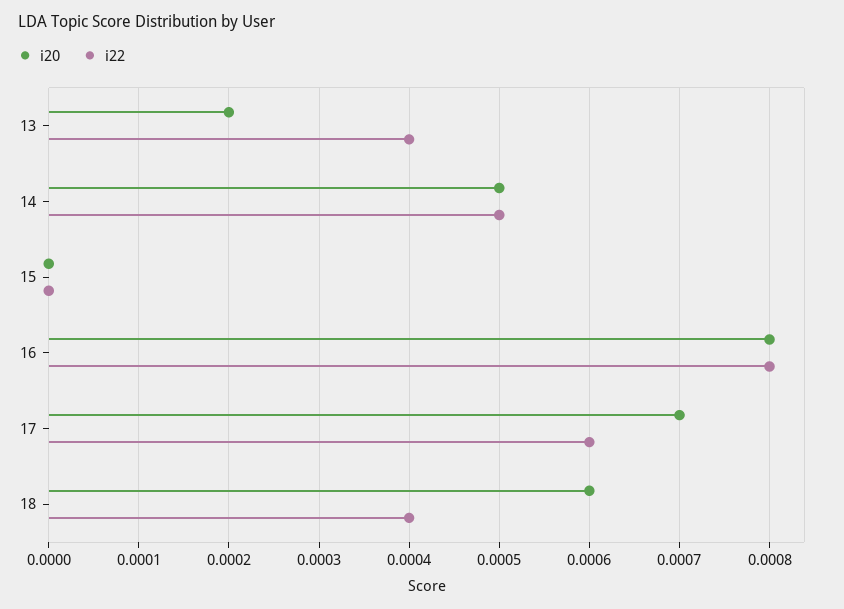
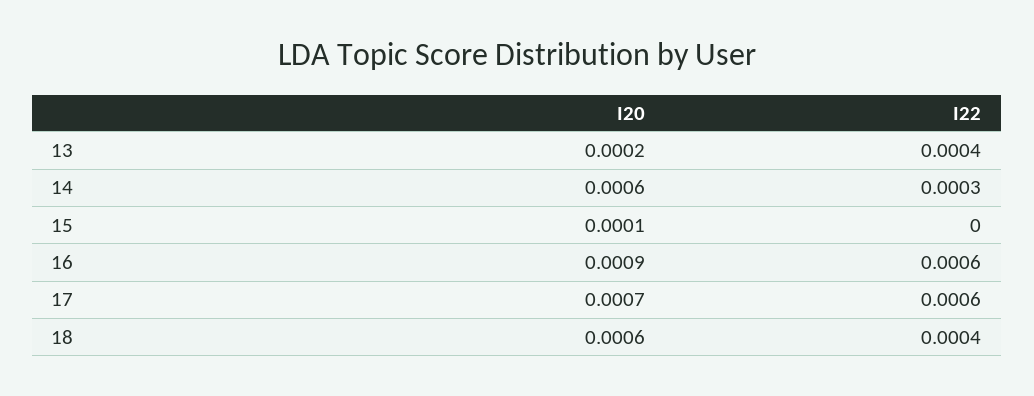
  {
    "i20": {
      "13": 0.0002,
-     "14": 0.0005,
+     "14": 0.0006,
-     "15": 0,
+     "15": 0.0001,
-     "16": 0.0008,
+     "16": 0.0009,
      "17": 0.0007,
      "18": 0.0006
    },
    "i22": {
      "13": 0.0004,
-     "14": 0.0005,
+     "14": 0.0003,
      "15": 0,
-     "16": 0.0008,
+     "16": 0.0006,
      "17": 0.0006,
      "18": 0.0004
    }
  }

